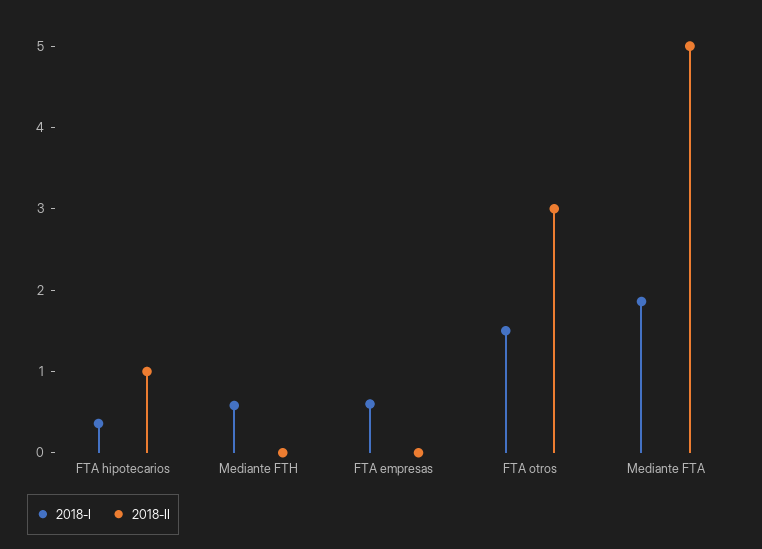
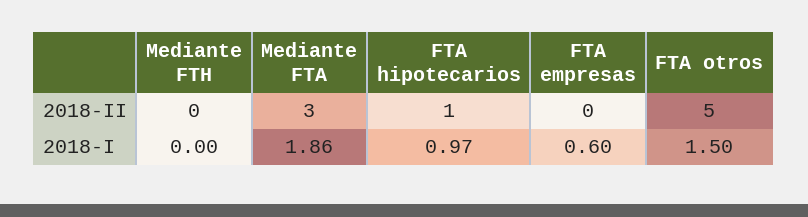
  {
    "2018-I": {
-     "FTA hipotecarios": 0.4,
+     "FTA hipotecarios": 0.97,
-     "Mediante FTH": 0.6,
+     "Mediante FTH": 0,
      "FTA empresas": 0.6,
      "FTA otros": 1.5,
      "Mediante FTA": 1.86
    },
    "2018-II": {
      "FTA hipotecarios": 1,
      "Mediante FTH": 0,
      "FTA empresas": 0,
-     "FTA otros": 3,
+     "FTA otros": 5,
-     "Mediante FTA": 5
+     "Mediante FTA": 3
    }
  }

